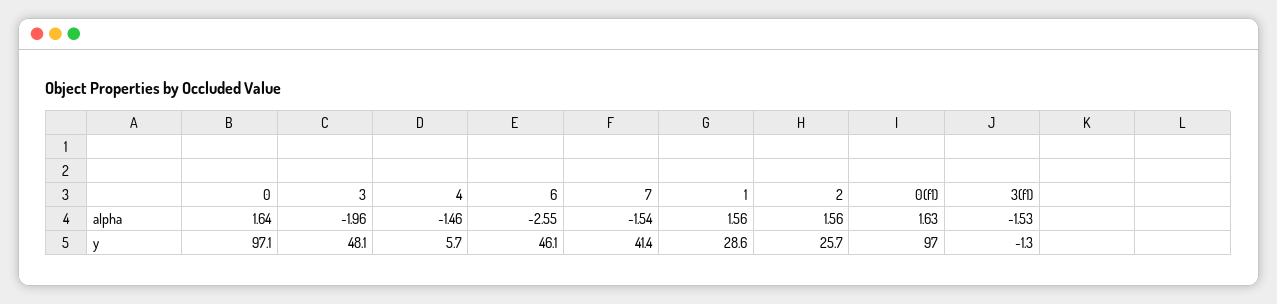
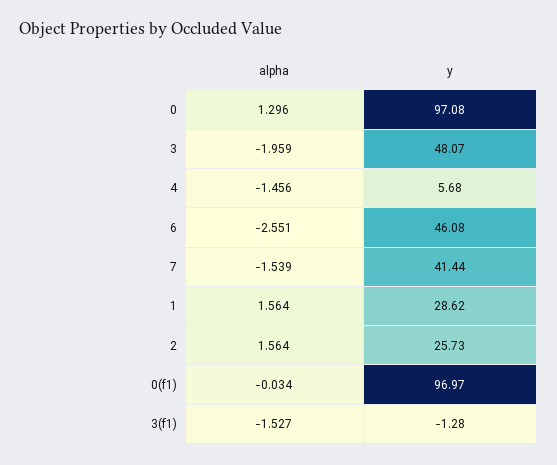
  {
    "0": {
-     "alpha": 1.64,
+     "alpha": 1.296,
      "y": 97.08
    },
    "3": {
      "alpha": -1.959,
      "y": 48.07
    },
    "4": {
      "alpha": -1.456,
      "y": 5.68
    },
    "6": {
      "alpha": -2.551,
      "y": 46.08
    },
    "7": {
      "alpha": -1.539,
      "y": 41.44
    },
    "1": {
      "alpha": 1.564,
      "y": 28.62
    },
    "2": {
      "alpha": 1.564,
      "y": 25.73
    },
    "0(f1)": {
-     "alpha": 1.63,
+     "alpha": -0.034,
      "y": 96.97
    },
    "3(f1)": {
      "alpha": -1.527,
      "y": -1.28
    }
  }

